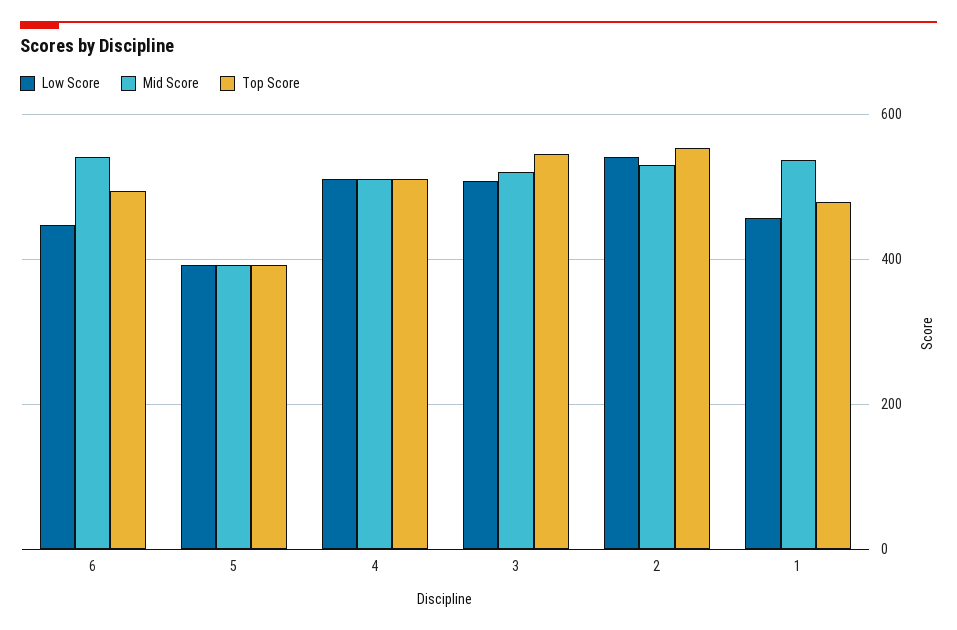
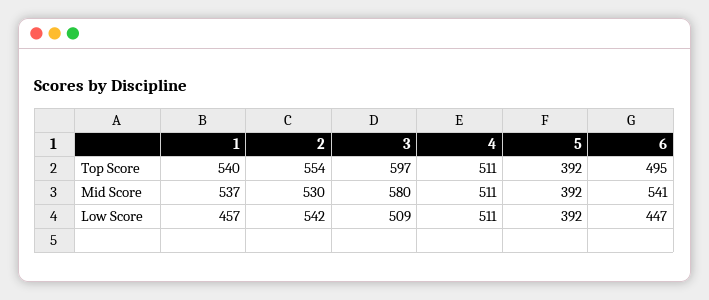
  {
    "Low Score": {
      "6": 447,
      "5": 392,
      "4": 511,
      "3": 509,
      "2": 542,
      "1": 457
    },
    "Mid Score": {
      "6": 541,
      "5": 392,
      "4": 511,
-     "3": 520,
+     "3": 580,
      "2": 530,
      "1": 537
    },
    "Top Score": {
      "6": 495,
      "5": 392,
      "4": 511,
-     "3": 540,
+     "3": 597,
      "2": 554,
-     "1": 480
+     "1": 540
    }
  }

